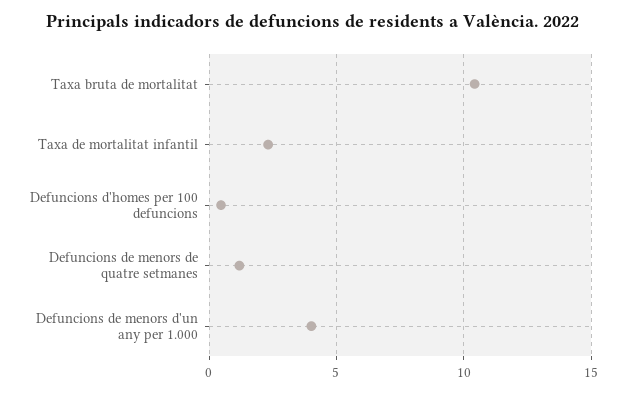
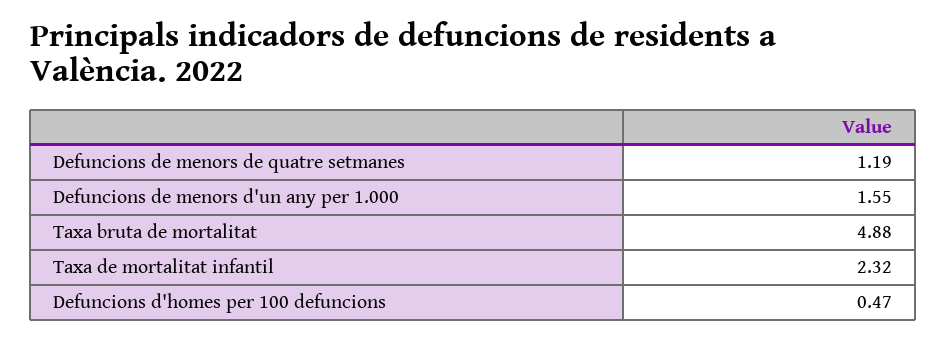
  {
-   "Taxa bruta de mortalitat": 10.5,
+   "Taxa bruta de mortalitat": 4.88,
    "Taxa de mortalitat infantil": 2.32,
    "Defuncions d'homes per 100 defuncions": 0.47,
    "Defuncions de menors de quatre setmanes": 1.19,
-   "Defuncions de menors d'un any per 1.000": 4
+   "Defuncions de menors d'un any per 1.000": 1.55
  }

